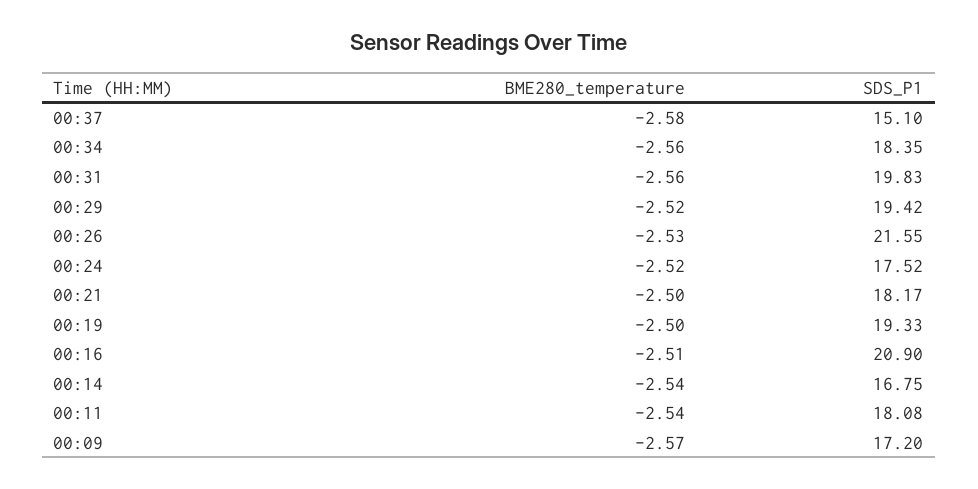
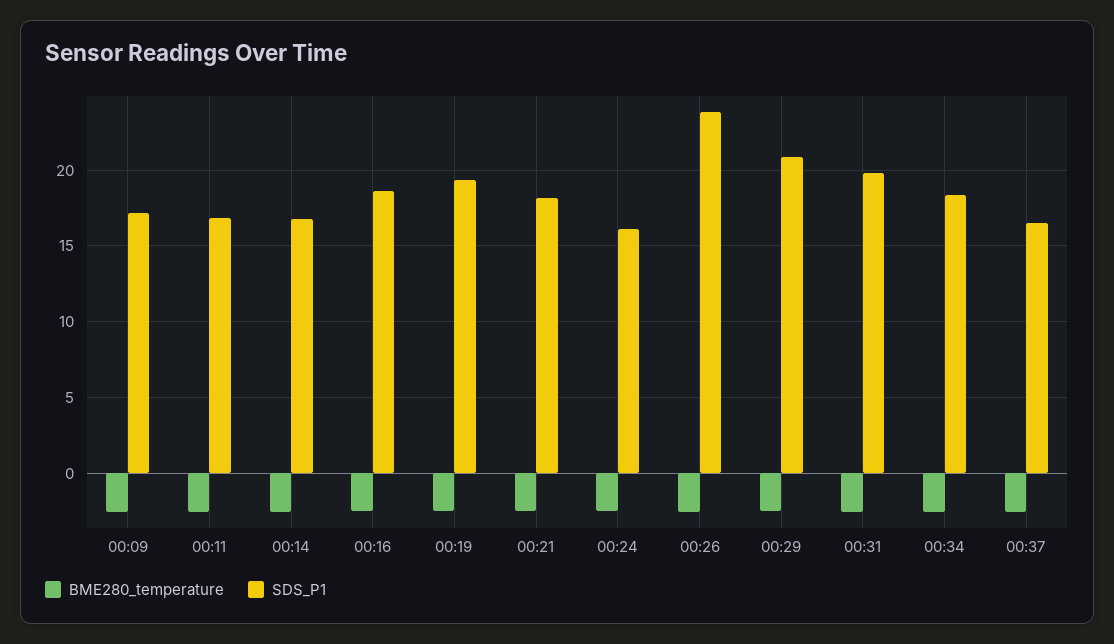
  {
    "BME280_temperature": {
      "00:37": -2.58,
      "00:34": -2.56,
      "00:31": -2.56,
      "00:29": -2.52,
      "00:26": -2.53,
      "00:24": -2.52,
      "00:21": -2.5,
      "00:19": -2.5,
      "00:16": -2.51,
      "00:14": -2.54,
      "00:11": -2.54,
      "00:09": -2.57
    },
    "SDS_P1": {
-     "00:37": 15.1,
+     "00:37": 16.5,
      "00:34": 18.35,
      "00:31": 19.83,
-     "00:29": 19.42,
+     "00:29": 21,
-     "00:26": 21.55,
+     "00:26": 24,
-     "00:24": 17.52,
+     "00:24": 16,
      "00:21": 18.17,
      "00:19": 19.33,
-     "00:16": 20.9,
+     "00:16": 18.5,
      "00:14": 16.75,
-     "00:11": 18.08,
+     "00:11": 17,
      "00:09": 17.2
    }
  }

